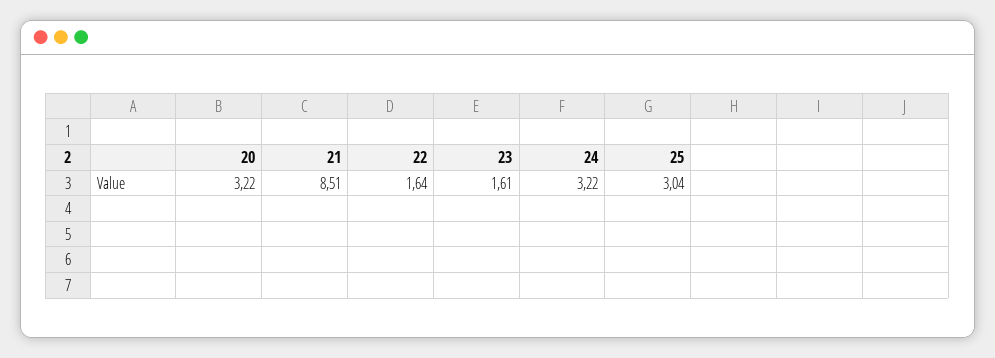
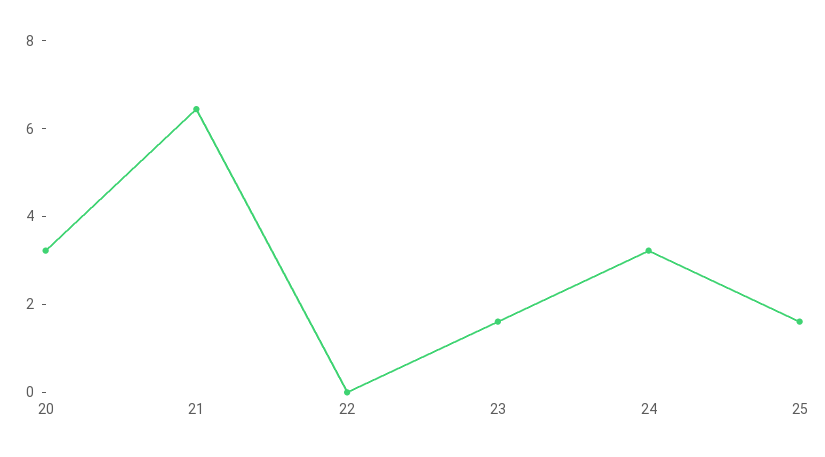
  {
    "20": 3.22,
-   "21": 8.51,
+   "21": 6.5,
-   "22": 1.64,
+   "22": 0,
    "23": 1.61,
    "24": 3.22,
-   "25": 3.04
+   "25": 1.5
  }

